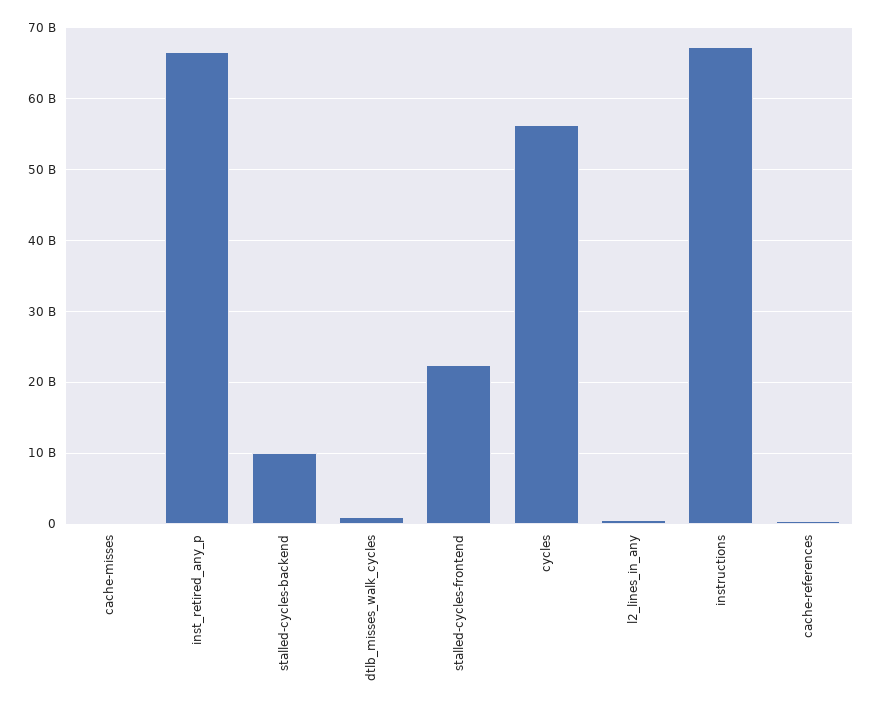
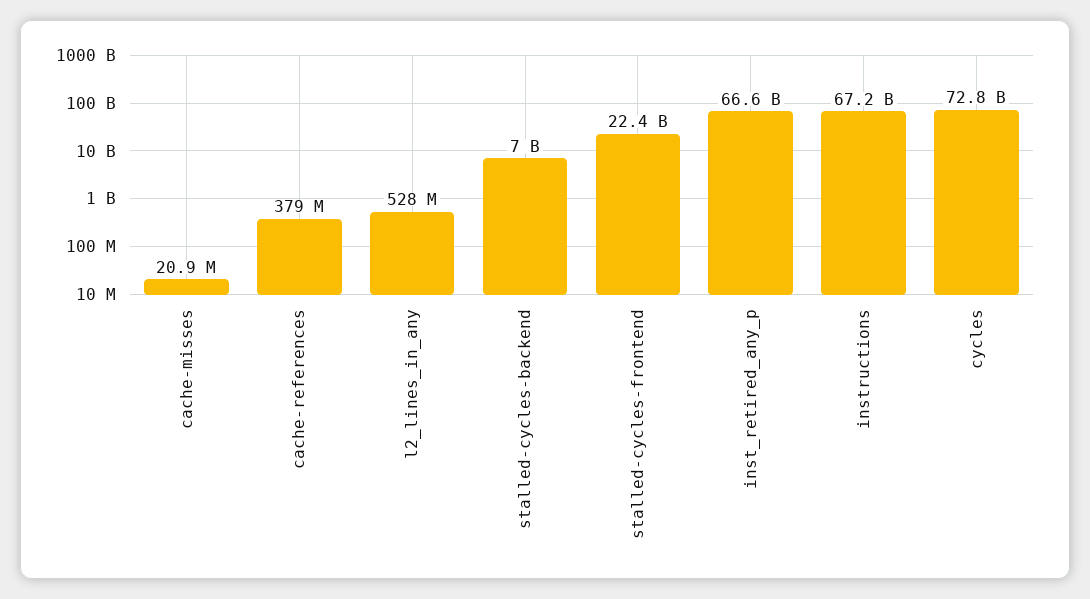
  {
    "cache-misses": 20900000,
    "inst_retired_any_p": 66600000000,
-   "stalled-cycles-backend": 10000000000,
+   "stalled-cycles-backend": 7000000000,
-   "dtlb_misses_walk_cycles": 1000000000,
    "stalled-cycles-frontend": 22400000000,
-   "cycles": 56000000000,
+   "cycles": 72800000000,
    "l2_lines_in_any": 528000000,
    "instructions": 67200000000,
    "cache-references": 379000000
  }

